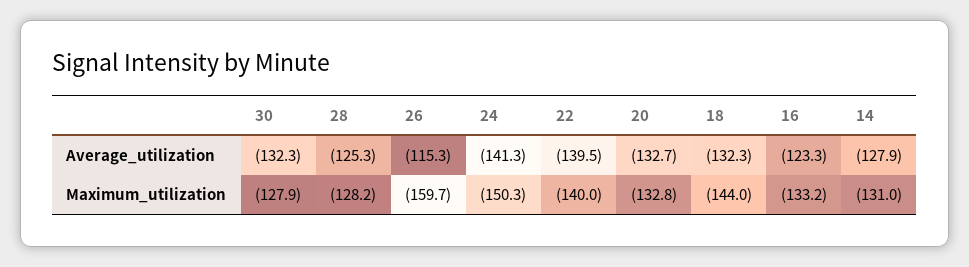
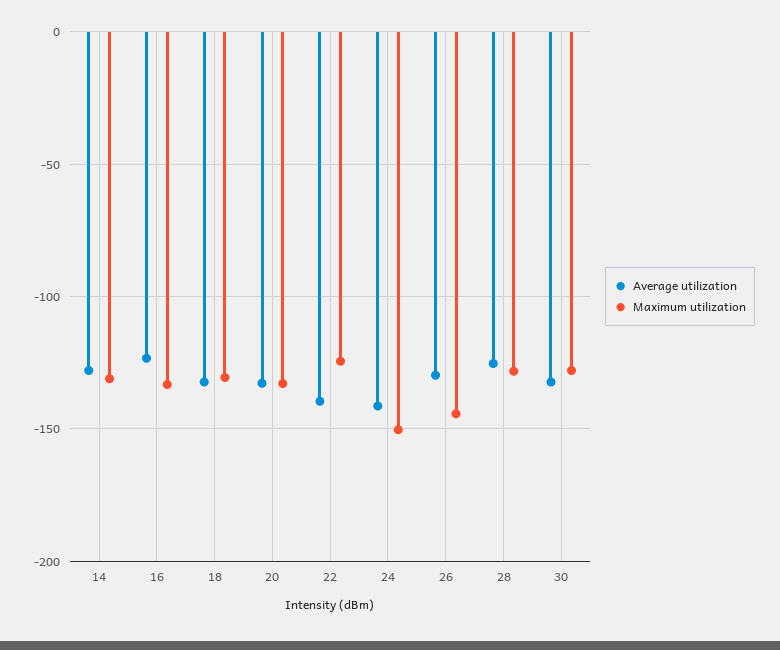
  {
    "Average_utilization": {
      "30": -132.3,
      "28": -125.3,
-     "26": -115.3,
+     "26": -130,
      "24": -141.3,
      "22": -139.5,
      "20": -132.7,
      "18": -132.3,
      "16": -123.3,
      "14": -127.9
    },
    "Maximum_utilization": {
      "30": -127.9,
      "28": -128.2,
-     "26": -159.7,
+     "26": -145,
      "24": -150.3,
-     "22": -140,
+     "22": -125,
      "20": -132.8,
-     "18": -144,
+     "18": -130,
      "16": -133.2,
      "14": -131
    }
  }

